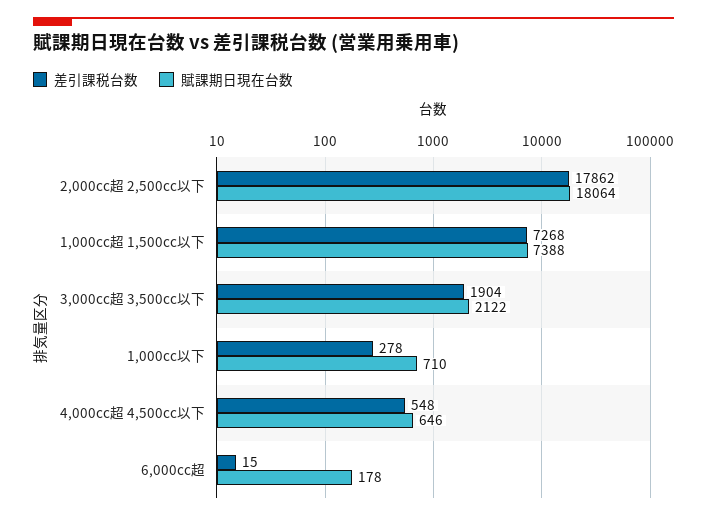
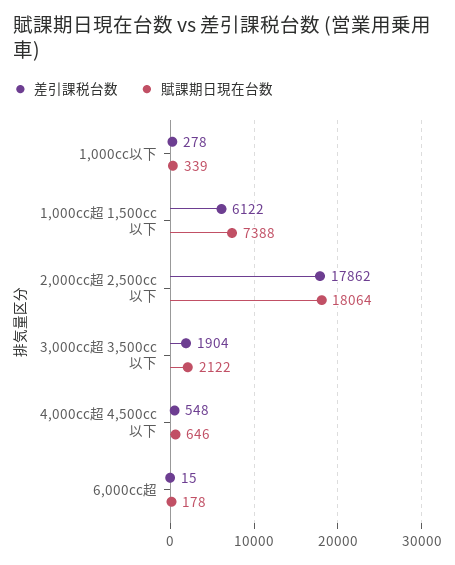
  {
    "差引課税台数": {
      "2,000cc超 2,500cc以下": 17862,
-     "1,000cc超 1,500cc以下": 7268,
+     "1,000cc超 1,500cc以下": 6122,
      "3,000cc超 3,500cc以下": 1904,
      "1,000cc以下": 278,
      "4,000cc超 4,500cc以下": 548,
      "6,000cc超": 15
    },
    "賦課期日現在台数": {
      "2,000cc超 2,500cc以下": 18064,
      "1,000cc超 1,500cc以下": 7388,
      "3,000cc超 3,500cc以下": 2122,
-     "1,000cc以下": 710,
+     "1,000cc以下": 339,
      "4,000cc超 4,500cc以下": 646,
      "6,000cc超": 178
    }
  }

